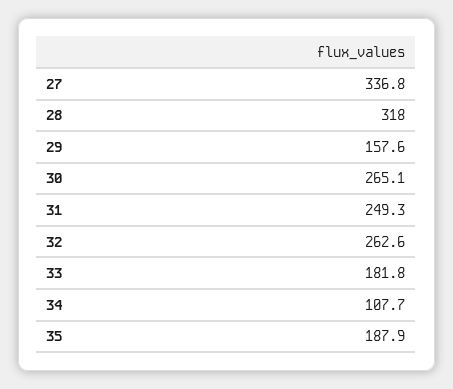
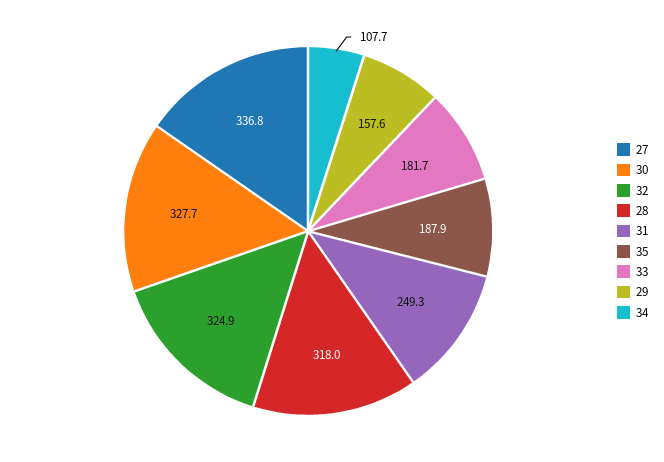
  {
    "27": 336.8,
    "28": 318,
    "29": 157.6,
-   "30": 265.1,
+   "30": 327.7,
    "31": 249.3,
-   "32": 262.6,
+   "32": 324.9,
-   "33": 181.8,
+   "33": 181.7,
    "34": 107.7,
    "35": 187.9
  }

